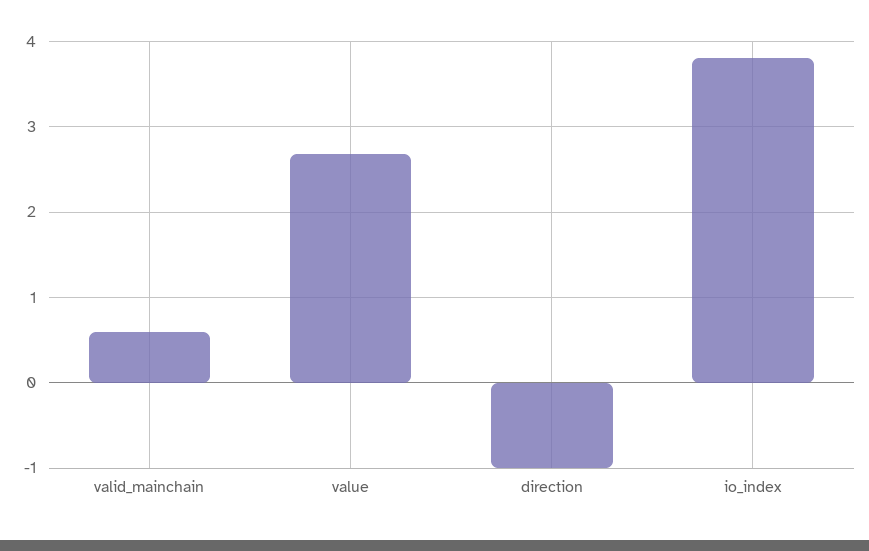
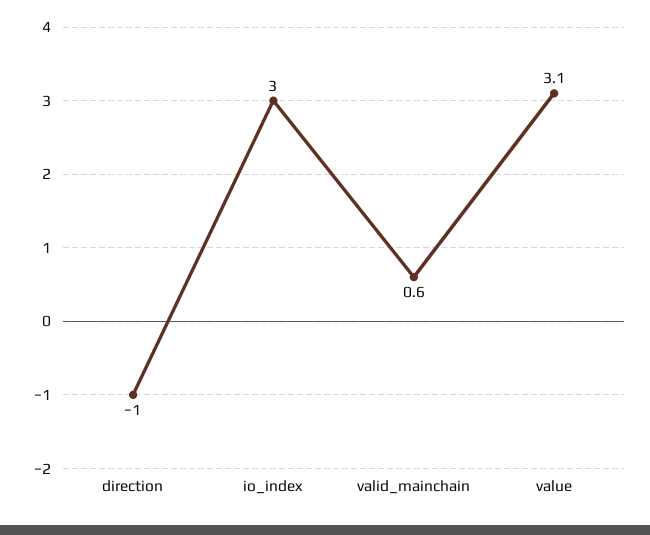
  {
    "valid_mainchain": 0.6,
-   "value": 2.7,
+   "value": 3.1,
    "direction": -1,
-   "io_index": 3.8
+   "io_index": 3
  }

